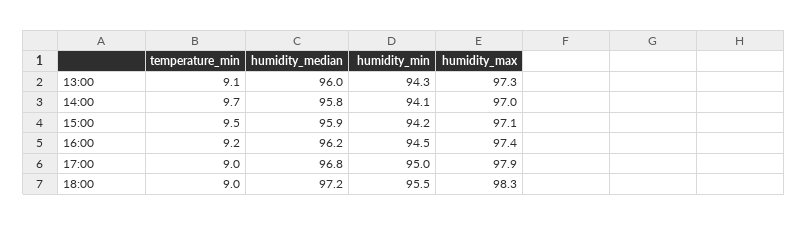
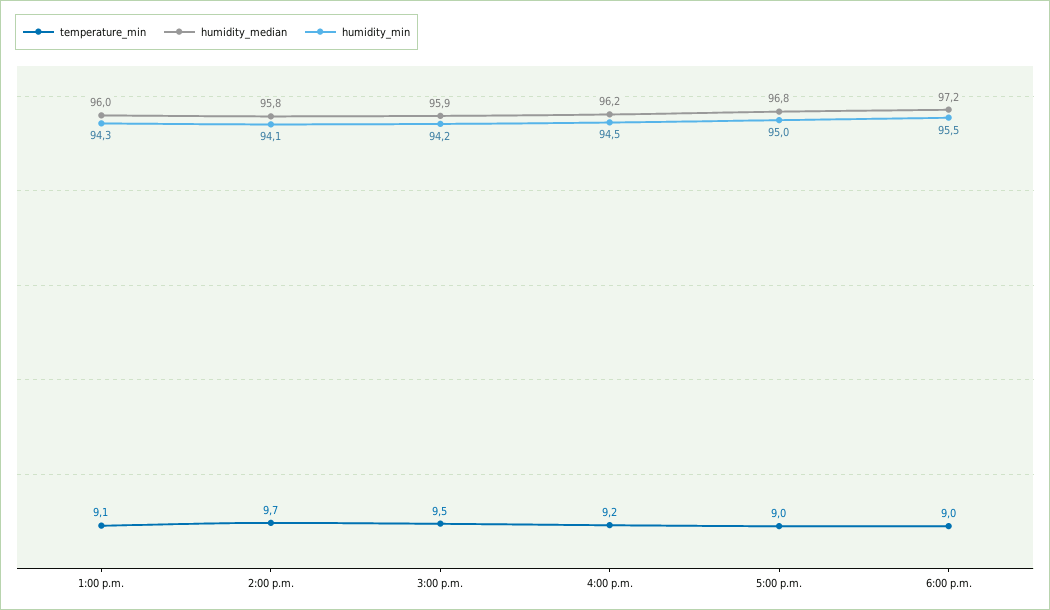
  {
    "temperature_min": {
      "13:00": 9.1,
      "14:00": 9.7,
      "15:00": 9.5,
      "16:00": 9.2,
      "17:00": 9,
      "18:00": 9
    },
    "humidity_median": {
      "13:00": 96,
      "14:00": 95.8,
      "15:00": 95.9,
      "16:00": 96.2,
      "17:00": 96.8,
      "18:00": 97.2
    },
    "humidity_min": {
      "13:00": 94.3,
      "14:00": 94.1,
      "15:00": 94.2,
      "16:00": 94.5,
      "17:00": 95,
      "18:00": 95.5
-   },
+   }
-   "humidity_max": {
-     "13:00": 97.3,
-     "14:00": 97,
-     "15:00": 97.1,
-     "16:00": 97.4,
-     "17:00": 97.9,
-     "18:00": 98.3
-   }
  }

